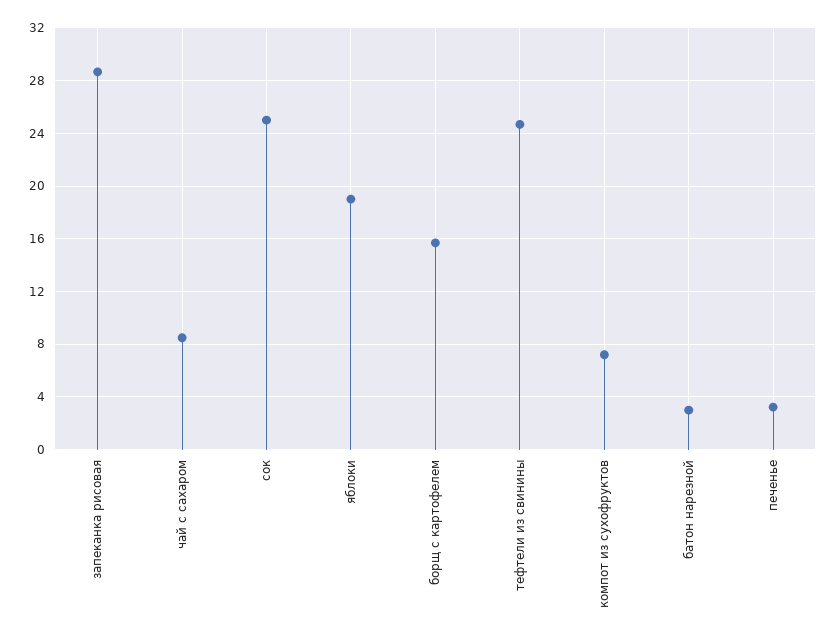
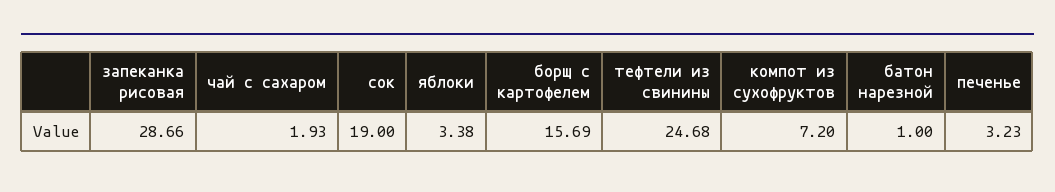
  {
    "запеканка рисовая": 28.66,
-   "чай с сахаром": 8.5,
+   "чай с сахаром": 1.93,
-   "сок": 25,
+   "сок": 19,
-   "яблоки": 19,
+   "яблоки": 3.38,
    "борщ с картофелем": 15.69,
    "тефтели из свинины": 24.68,
    "компот из сухофруктов": 7.2,
-   "батон нарезной": 3,
+   "батон нарезной": 1,
    "печенье": 3.23
  }

